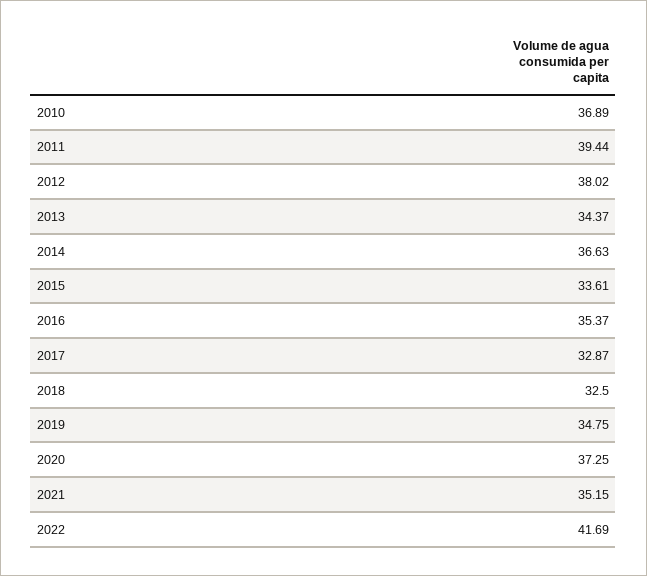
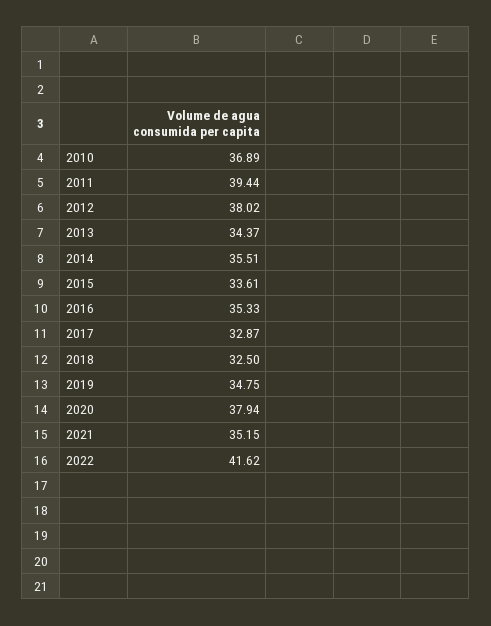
  {
    "2010": 36.89,
    "2011": 39.44,
    "2012": 38.02,
    "2013": 34.37,
-   "2014": 36.63,
+   "2014": 35.51,
    "2015": 33.61,
-   "2016": 35.37,
+   "2016": 35.33,
    "2017": 32.87,
    "2018": 32.5,
    "2019": 34.75,
-   "2020": 37.25,
+   "2020": 37.94,
    "2021": 35.15,
-   "2022": 41.69
+   "2022": 41.62
  }

